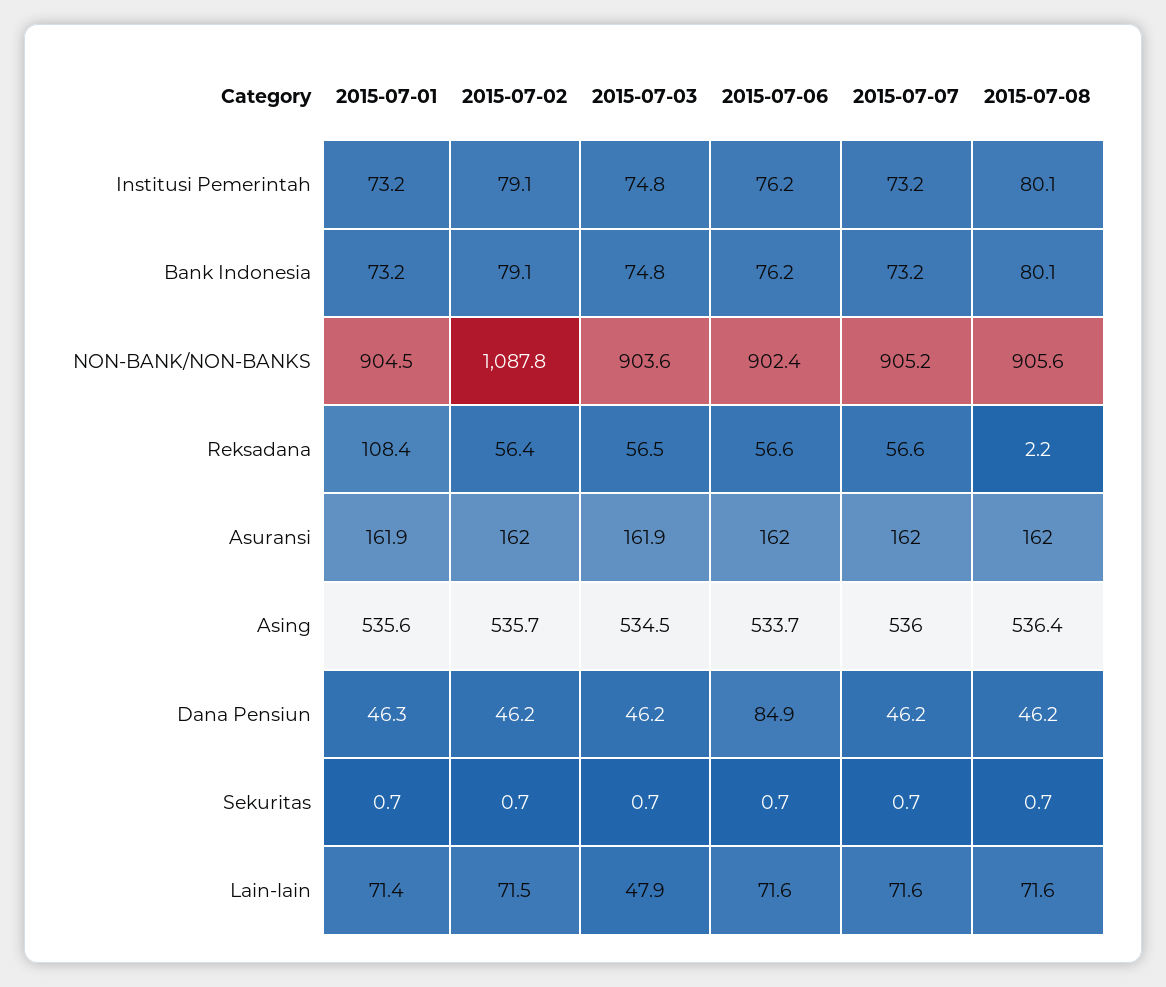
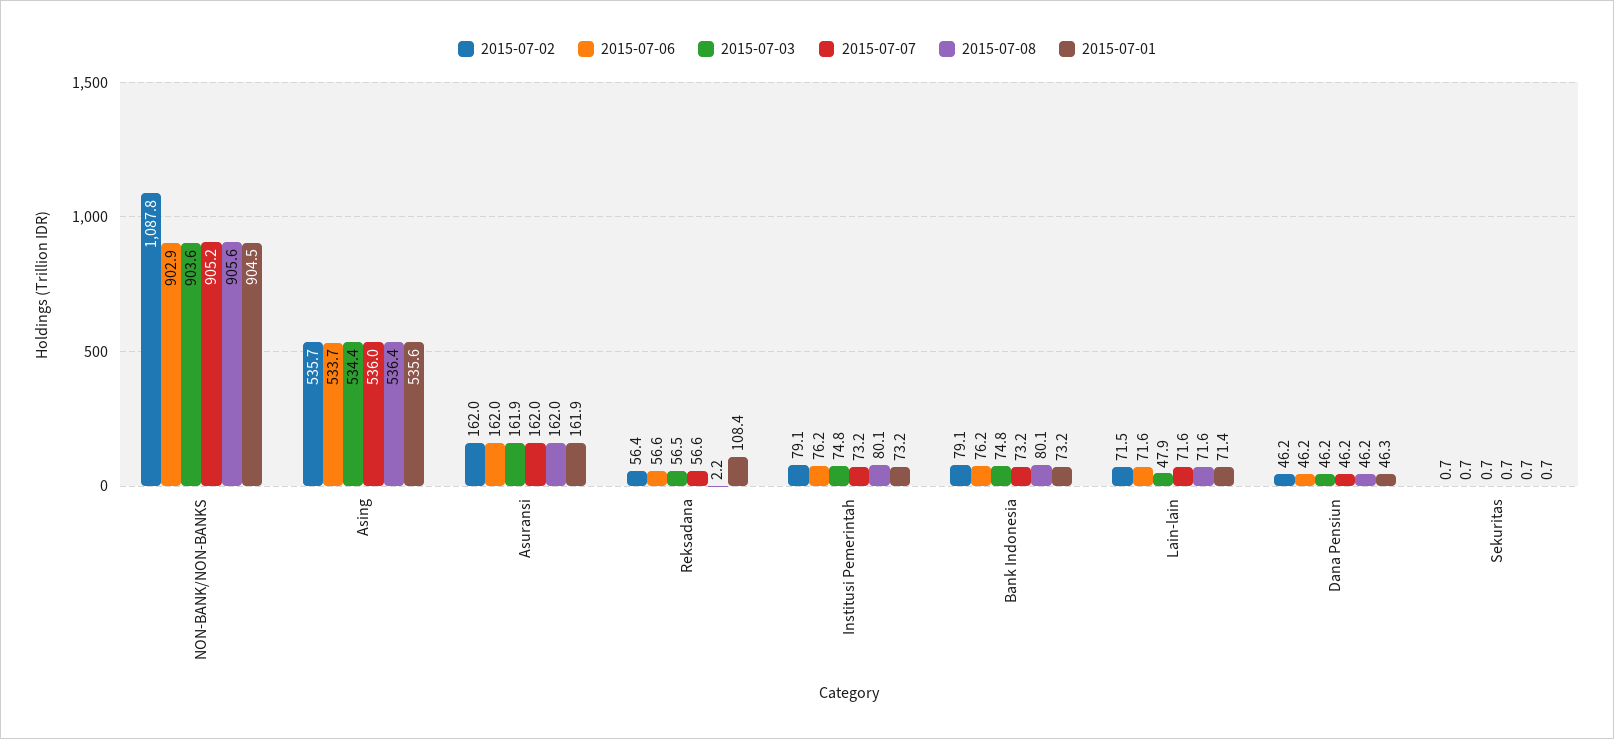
  {
    "2015-07-01": {
      "Institusi Pemerintah": 73.2,
      "Bank Indonesia": 73.2,
      "NON-BANK/NON-BANKS": 904.5,
      "Reksadana": 108.4,
      "Asuransi": 161.9,
      "Asing": 535.6,
      "Dana Pensiun": 46.3,
      "Sekuritas": 0.7,
      "Lain-lain": 71.4
    },
    "2015-07-02": {
      "Institusi Pemerintah": 79.1,
      "Bank Indonesia": 79.1,
      "NON-BANK/NON-BANKS": 1087.8,
      "Reksadana": 56.4,
      "Asuransi": 162,
      "Asing": 535.7,
      "Dana Pensiun": 46.2,
      "Sekuritas": 0.7,
      "Lain-lain": 71.5
    },
    "2015-07-03": {
      "Institusi Pemerintah": 74.8,
      "Bank Indonesia": 74.8,
      "NON-BANK/NON-BANKS": 903.6,
      "Reksadana": 56.5,
      "Asuransi": 161.9,
-     "Asing": 534.5,
+     "Asing": 534.4,
      "Dana Pensiun": 46.2,
      "Sekuritas": 0.7,
      "Lain-lain": 47.9
    },
    "2015-07-06": {
      "Institusi Pemerintah": 76.2,
      "Bank Indonesia": 76.2,
-     "NON-BANK/NON-BANKS": 902.4,
+     "NON-BANK/NON-BANKS": 902.9,
      "Reksadana": 56.6,
      "Asuransi": 162,
      "Asing": 533.7,
-     "Dana Pensiun": 84.9,
+     "Dana Pensiun": 46.2,
      "Sekuritas": 0.7,
      "Lain-lain": 71.6
    },
    "2015-07-07": {
      "Institusi Pemerintah": 73.2,
      "Bank Indonesia": 73.2,
      "NON-BANK/NON-BANKS": 905.2,
      "Reksadana": 56.6,
      "Asuransi": 162,
      "Asing": 536,
      "Dana Pensiun": 46.2,
      "Sekuritas": 0.7,
      "Lain-lain": 71.6
    },
    "2015-07-08": {
      "Institusi Pemerintah": 80.1,
      "Bank Indonesia": 80.1,
      "NON-BANK/NON-BANKS": 905.6,
      "Reksadana": 2.2,
      "Asuransi": 162,
      "Asing": 536.4,
      "Dana Pensiun": 46.2,
      "Sekuritas": 0.7,
      "Lain-lain": 71.6
    }
  }

